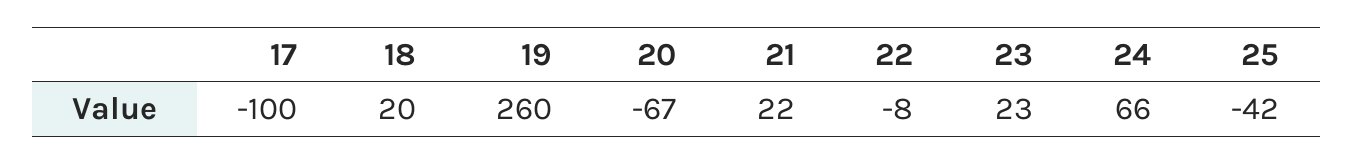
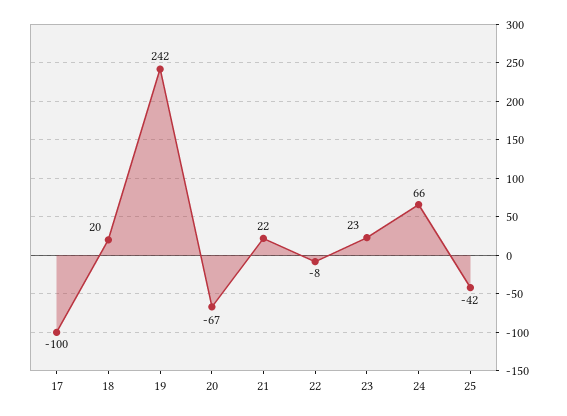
  {
    "17": -100,
    "18": 20,
-   "19": 260,
+   "19": 242,
    "20": -67,
    "21": 22,
    "22": -8,
    "23": 23,
    "24": 66,
    "25": -42
  }

